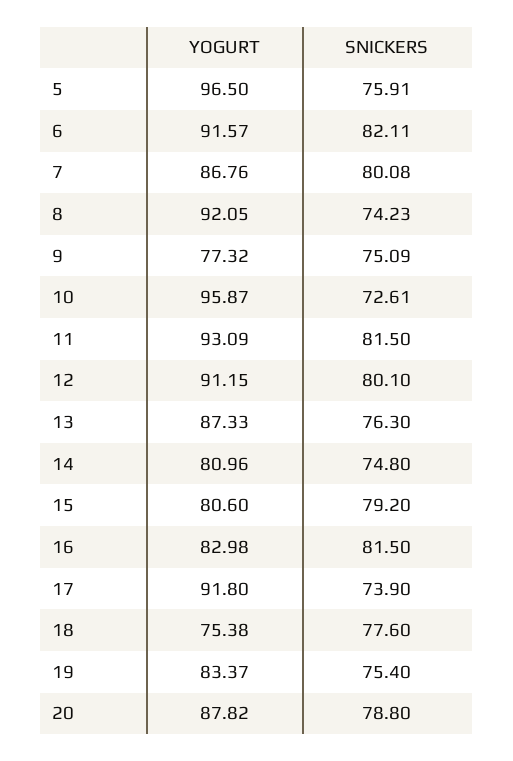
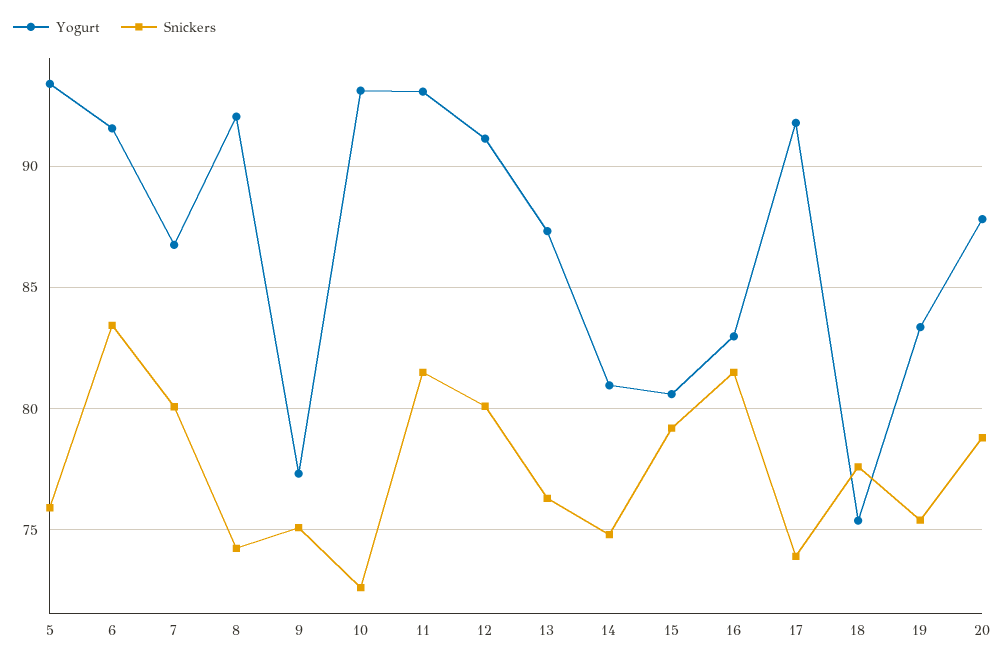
  {
    "YOGURT": {
-     "5": 96.5,
+     "5": 93.5,
      "6": 91.57,
      "7": 86.76,
      "8": 92.05,
      "9": 77.32,
-     "10": 95.87,
+     "10": 93,
      "11": 93.09,
      "12": 91.15,
      "13": 87.33,
      "14": 80.96,
      "15": 80.6,
      "16": 82.98,
      "17": 91.8,
      "18": 75.38,
      "19": 83.37,
      "20": 87.82
    },
    "SNICKERS": {
      "5": 75.91,
-     "6": 82.11,
+     "6": 83.5,
      "7": 80.08,
      "8": 74.23,
      "9": 75.09,
      "10": 72.61,
      "11": 81.5,
      "12": 80.1,
      "13": 76.3,
      "14": 74.8,
      "15": 79.2,
      "16": 81.5,
      "17": 73.9,
      "18": 77.6,
      "19": 75.4,
      "20": 78.8
    }
  }

